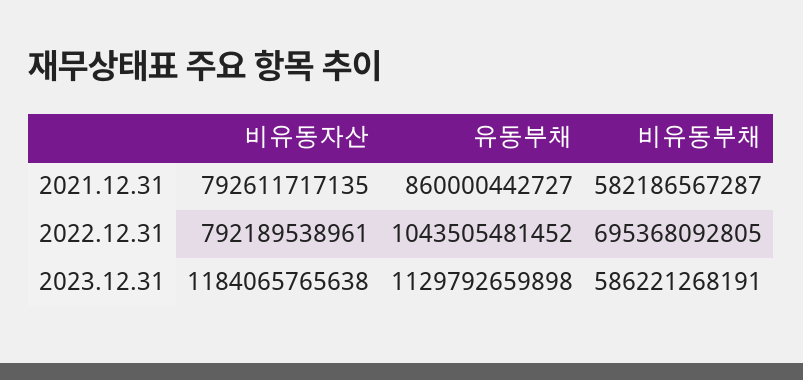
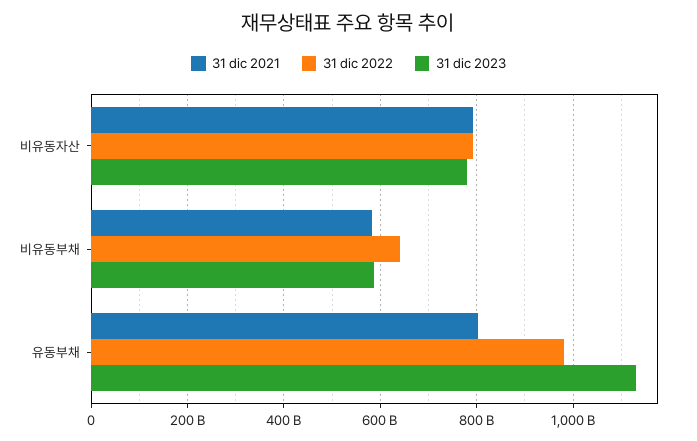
  {
    "2021.12.31": {
      "비유동자산": 792611717135,
-     "유동부채": 860000442727,
+     "유동부채": 800000000000,
      "비유동부채": 582186567287
    },
    "2022.12.31": {
      "비유동자산": 792189538961,
-     "유동부채": 1043505481452,
+     "유동부채": 980000000000,
-     "비유동부채": 695368092805
+     "비유동부채": 640000000000
    },
    "2023.12.31": {
-     "비유동자산": 1184065765638,
+     "비유동자산": 780000000000,
      "유동부채": 1129792659898,
      "비유동부채": 586221268191
    }
  }

